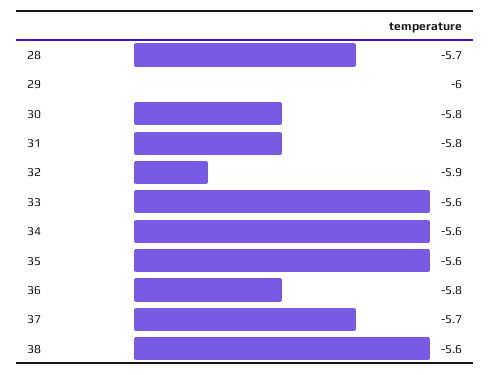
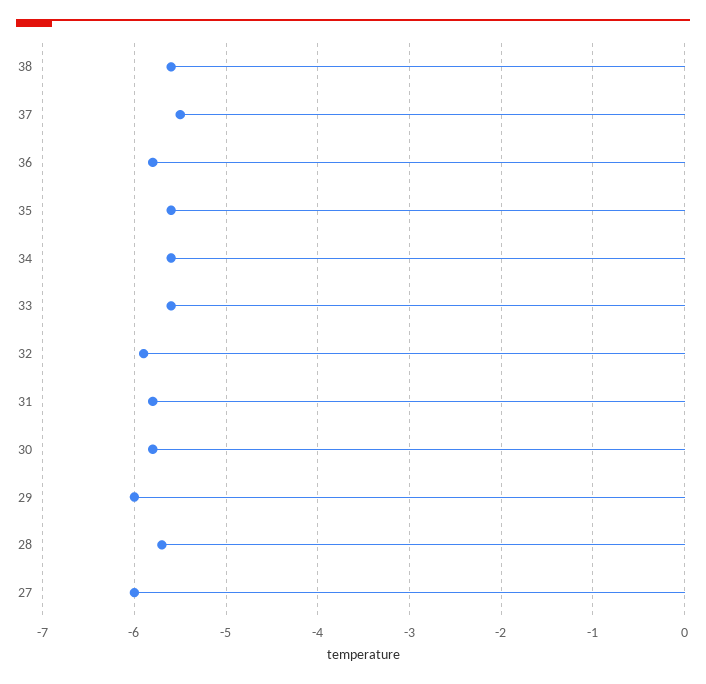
  {
    "28": -5.7,
    "29": -6,
    "30": -5.8,
    "31": -5.8,
    "32": -5.9,
    "33": -5.6,
    "34": -5.6,
    "35": -5.6,
    "36": -5.8,
-   "37": -5.7,
+   "37": -5.5,
-   "38": -5.6
+   "38": -5.6,
+   "27": -6
  }

